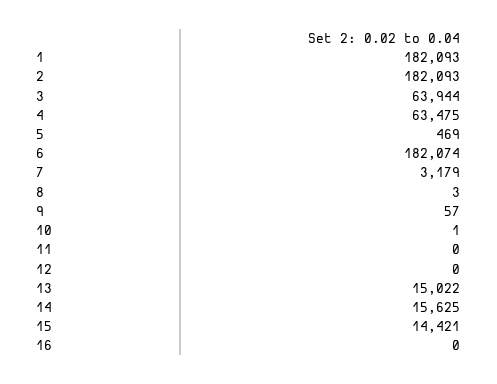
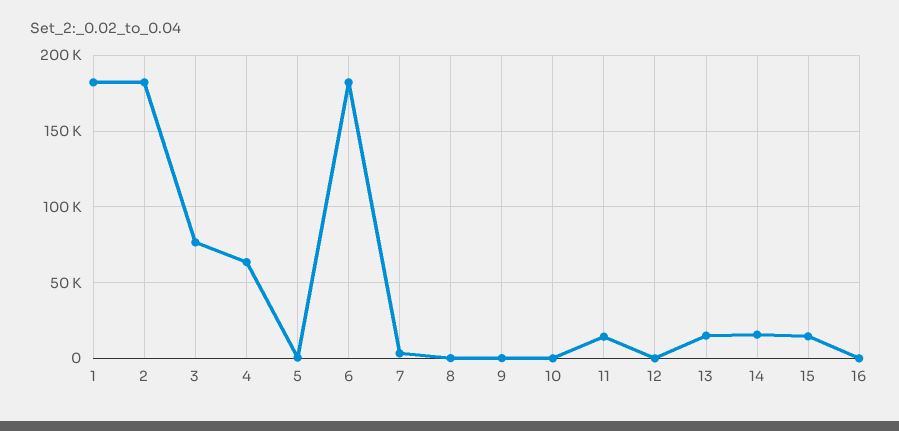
  {
    "1": 182093,
    "2": 182093,
-   "3": 63944,
+   "3": 75000,
    "4": 63475,
    "5": 469,
    "6": 182074,
    "7": 3179,
    "8": 3,
    "9": 57,
    "10": 1,
-   "11": 0,
+   "11": 15000,
    "12": 0,
    "13": 15022,
    "14": 15625,
    "15": 14421,
    "16": 0
  }

